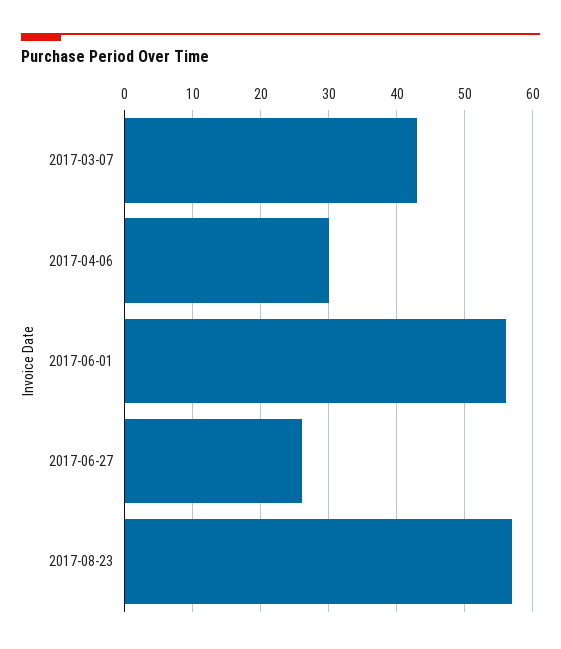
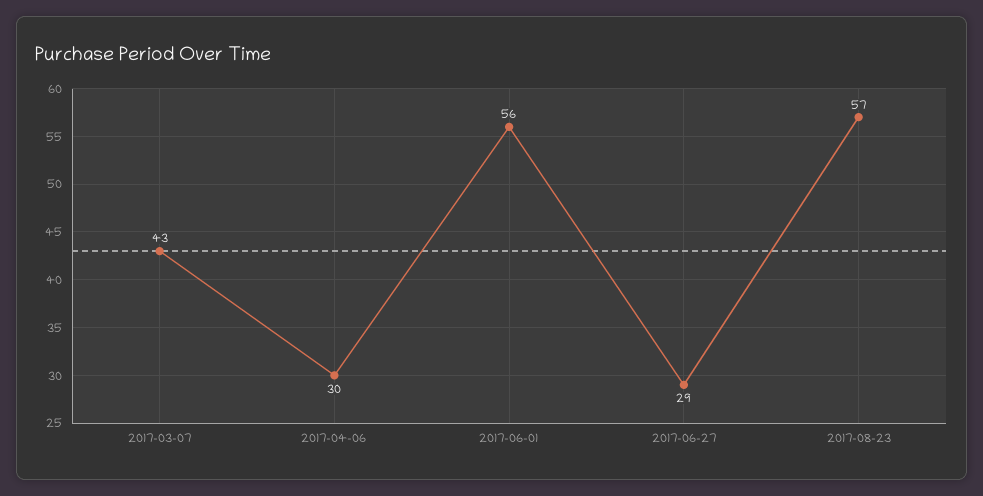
  {
    "2017-03-07": 43,
    "2017-04-06": 30,
    "2017-06-01": 56,
-   "2017-06-27": 26,
+   "2017-06-27": 29,
    "2017-08-23": 57
  }

